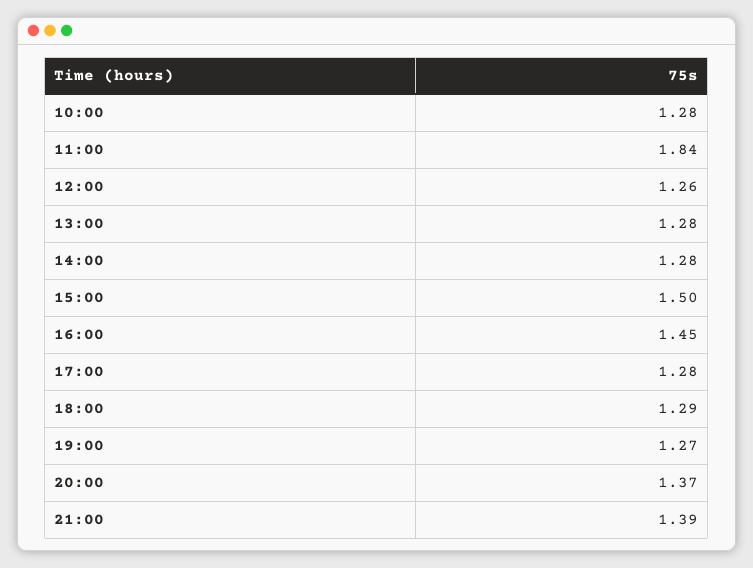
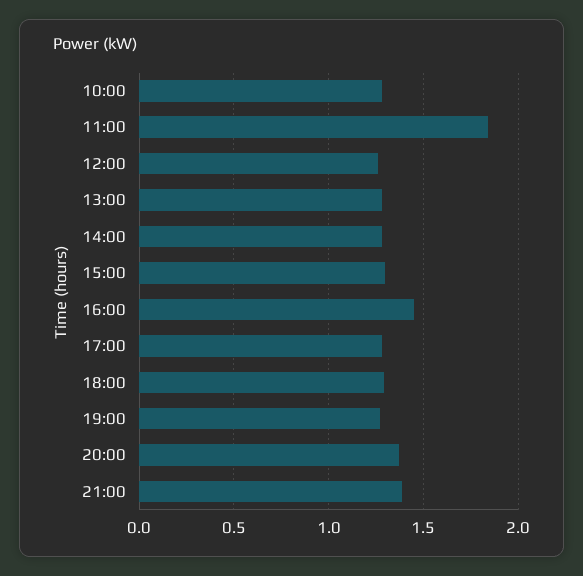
  {
    "10:00": 1.28,
    "11:00": 1.84,
    "12:00": 1.26,
    "13:00": 1.28,
    "14:00": 1.28,
-   "15:00": 1.5,
+   "15:00": 1.3,
    "16:00": 1.45,
    "17:00": 1.28,
    "18:00": 1.29,
    "19:00": 1.27,
    "20:00": 1.37,
    "21:00": 1.39
  }

